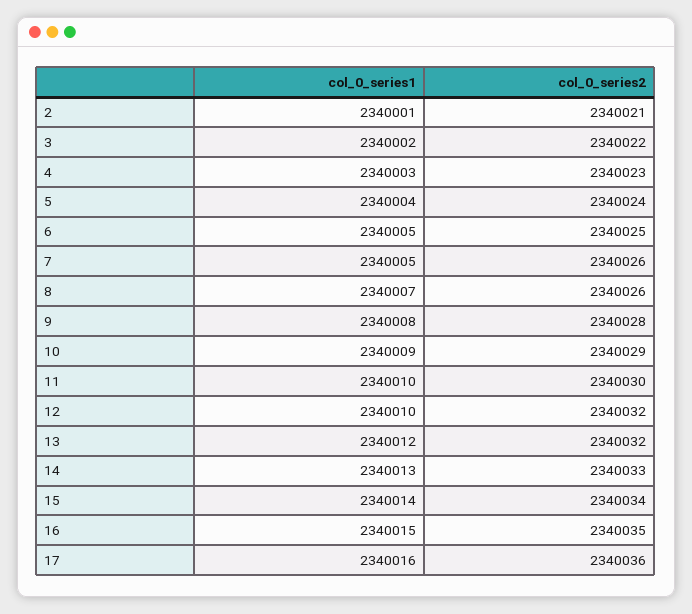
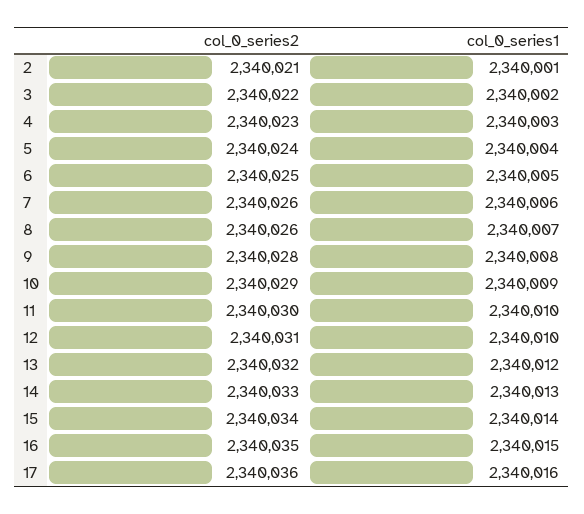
  {
    "col_0_series1": {
      "2": 2340001,
      "3": 2340002,
      "4": 2340003,
      "5": 2340004,
      "6": 2340005,
-     "7": 2340005,
+     "7": 2340006,
      "8": 2340007,
      "9": 2340008,
      "10": 2340009,
      "11": 2340010,
      "12": 2340010,
      "13": 2340012,
      "14": 2340013,
      "15": 2340014,
      "16": 2340015,
      "17": 2340016
    },
    "col_0_series2": {
      "2": 2340021,
      "3": 2340022,
      "4": 2340023,
      "5": 2340024,
      "6": 2340025,
      "7": 2340026,
      "8": 2340026,
      "9": 2340028,
      "10": 2340029,
      "11": 2340030,
-     "12": 2340032,
+     "12": 2340031,
      "13": 2340032,
      "14": 2340033,
      "15": 2340034,
      "16": 2340035,
      "17": 2340036
    }
  }

